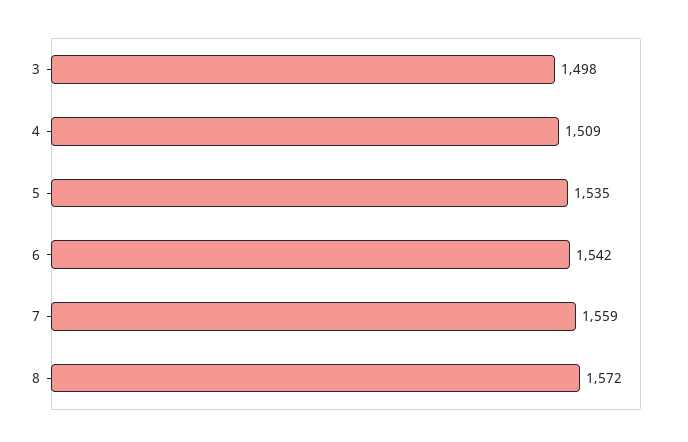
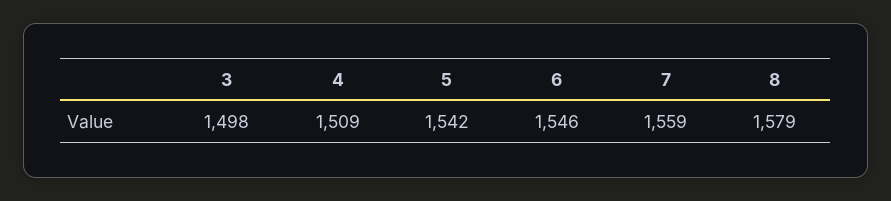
  {
    "3": 1498,
    "4": 1509,
-   "5": 1535,
+   "5": 1542,
-   "6": 1542,
+   "6": 1546,
    "7": 1559,
-   "8": 1572
+   "8": 1579
  }

